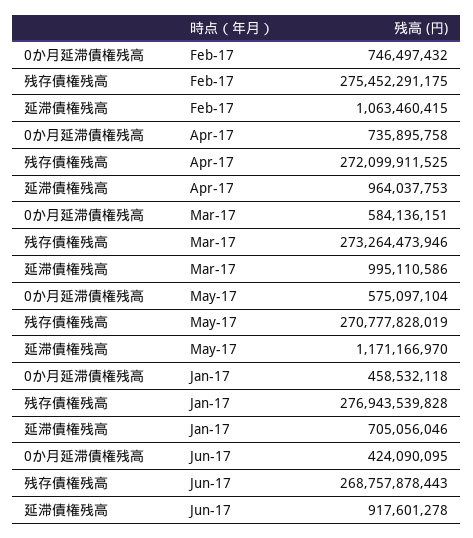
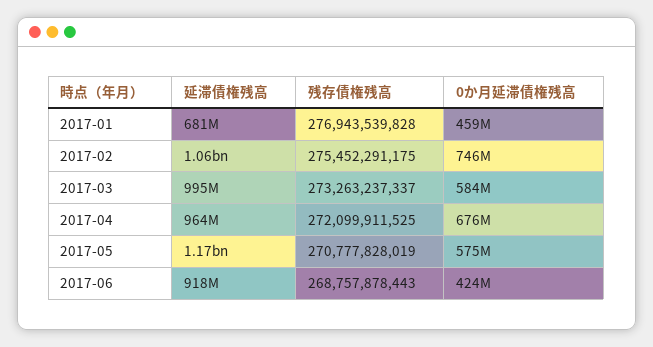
  {
    "0か月延滞債権残高": {
      "Feb-17": 746497432,
-     "Apr-17": 735895758,
+     "Apr-17": 676000000,
      "Mar-17": 584136151,
      "May-17": 575097104,
      "Jan-17": 458532118,
      "Jun-17": 424090095
    },
    "残存債権残高": {
      "Feb-17": 275452291175,
      "Apr-17": 272099911525,
-     "Mar-17": 273264473946,
+     "Mar-17": 273263237337,
      "May-17": 270777828019,
      "Jan-17": 276943539828,
      "Jun-17": 268757878443
    },
    "延滞債権残高": {
      "Feb-17": 1063460415,
      "Apr-17": 964037753,
      "Mar-17": 995110586,
      "May-17": 1171166970,
-     "Jan-17": 705056046,
+     "Jan-17": 681000000,
      "Jun-17": 917601278
    }
  }

